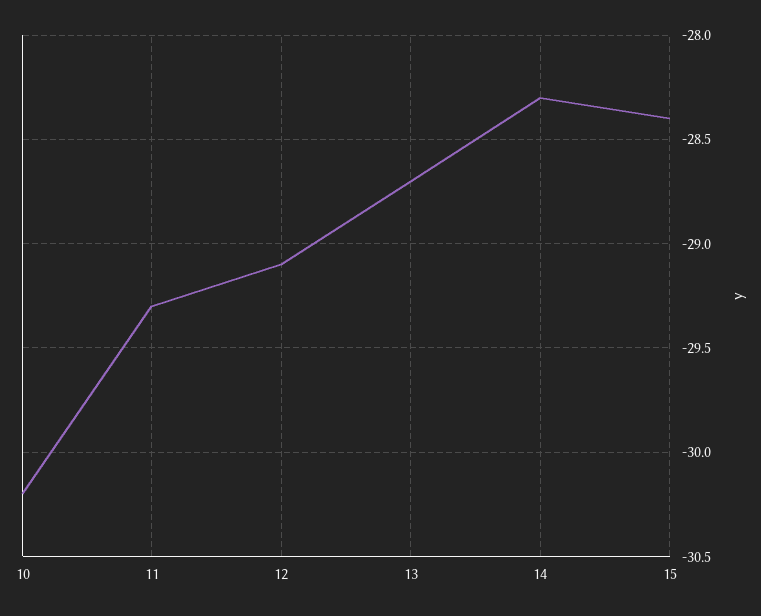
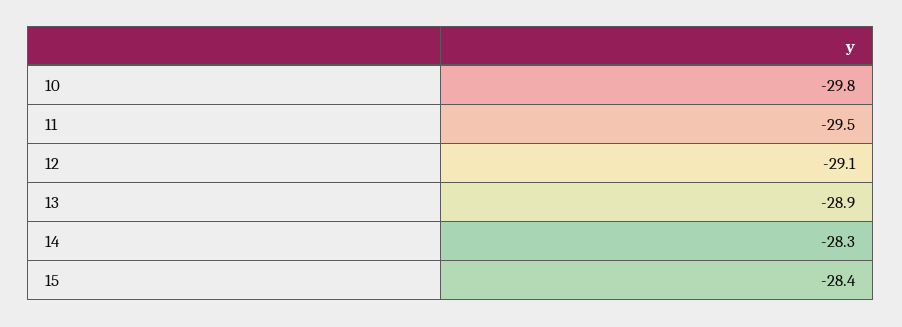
  {
-   "10": -30.2,
+   "10": -29.8,
-   "11": -29.3,
+   "11": -29.5,
    "12": -29.1,
-   "13": -28.7,
+   "13": -28.9,
    "14": -28.3,
    "15": -28.4
  }

